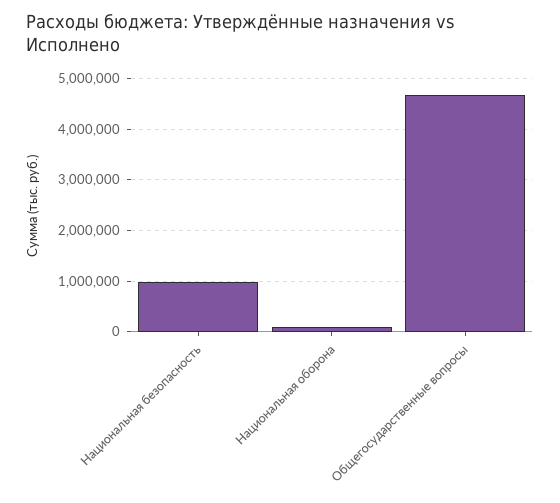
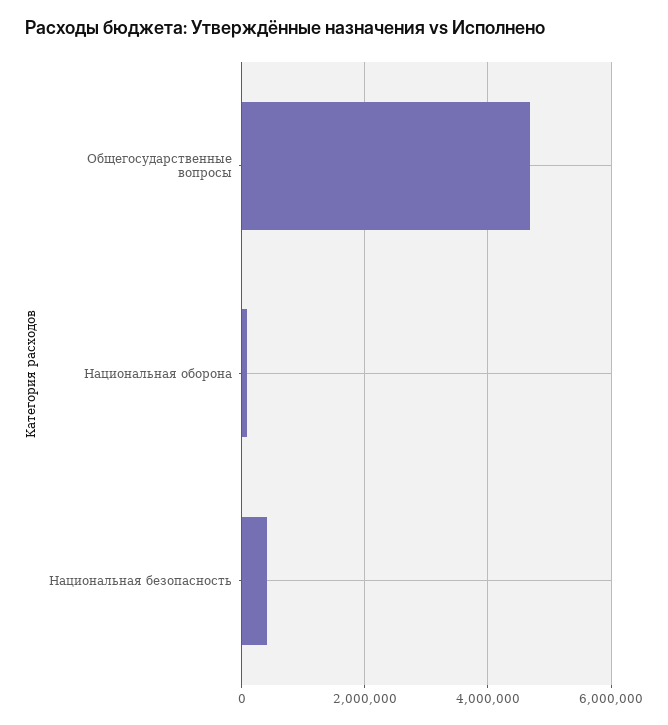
  {
-   "Национальная безопасность": 1000000,
+   "Национальная безопасность": 400000,
    "Национальная оборона": 0,
    "Общегосударственные вопросы": 4600000
  }

